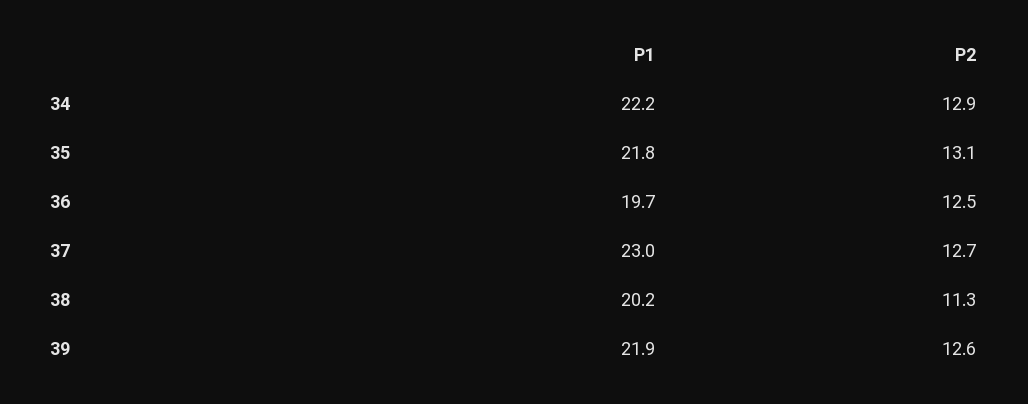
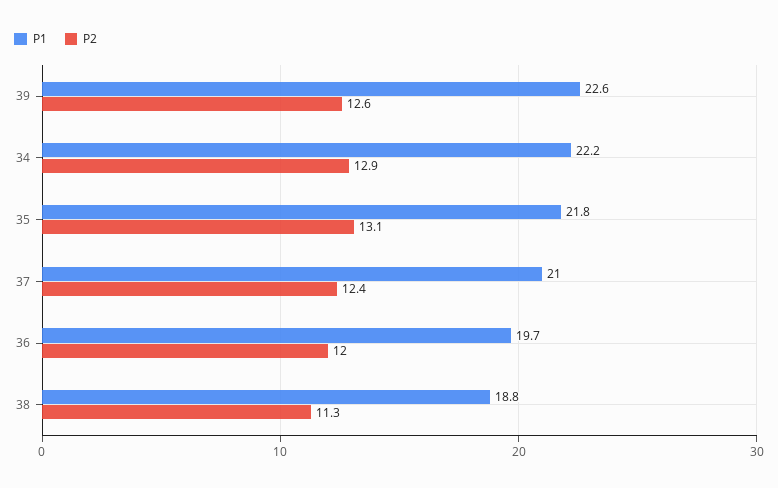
  {
    "P1": {
      "34": 22.2,
      "35": 21.8,
      "36": 19.7,
-     "37": 23,
+     "37": 21,
-     "38": 20.2,
+     "38": 18.8,
-     "39": 21.9
+     "39": 22.6
    },
    "P2": {
      "34": 12.9,
      "35": 13.1,
-     "36": 12.5,
+     "36": 12,
-     "37": 12.7,
+     "37": 12.4,
      "38": 11.3,
      "39": 12.6
    }
  }

